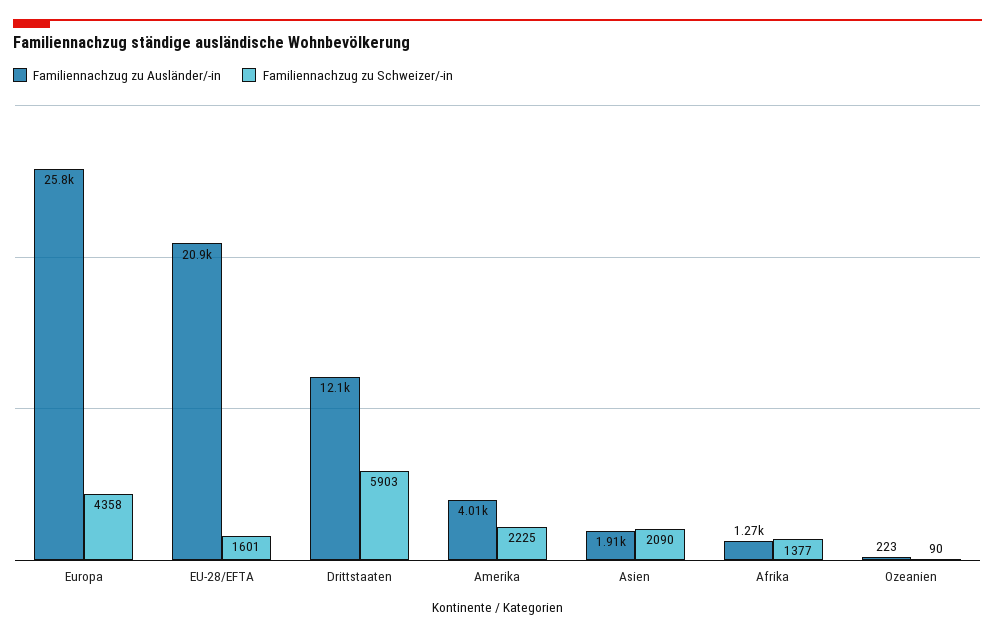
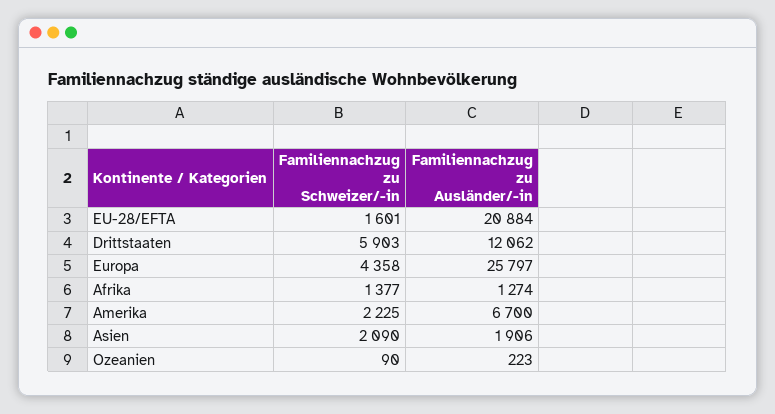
  {
    "Familiennachzug zu Ausländer/-in": {
      "Europa": 25797,
      "EU-28/EFTA": 20884,
      "Drittstaaten": 12062,
-     "Amerika": 4010,
+     "Amerika": 6700,
      "Asien": 1906,
      "Afrika": 1274,
      "Ozeanien": 223
    },
    "Familiennachzug zu Schweizer/-in": {
      "Europa": 4358,
      "EU-28/EFTA": 1601,
      "Drittstaaten": 5903,
      "Amerika": 2225,
      "Asien": 2090,
      "Afrika": 1377,
      "Ozeanien": 90
    }
  }

